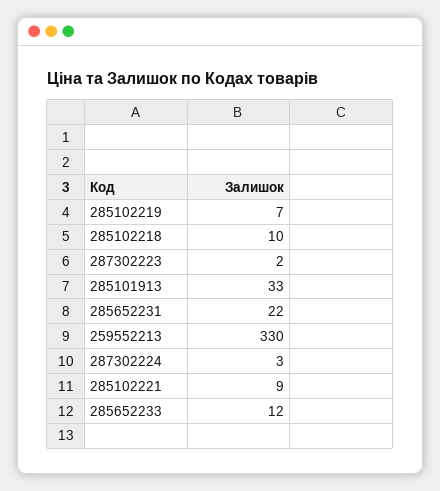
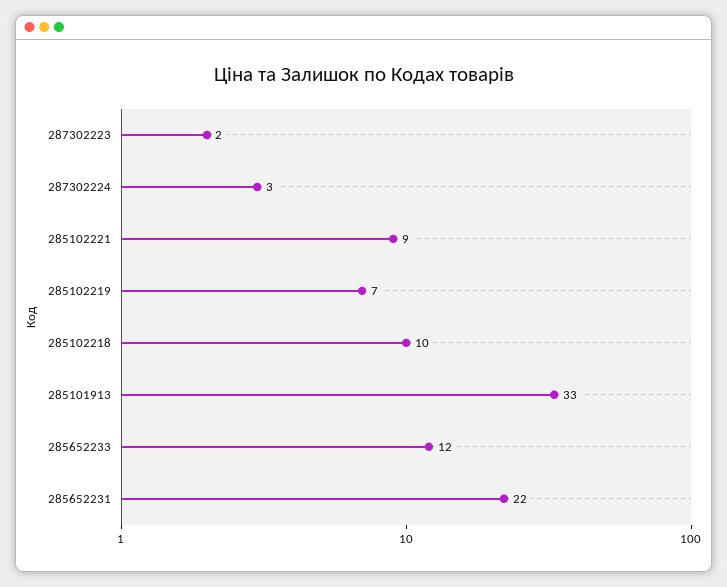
  {
    "285102219": 7,
    "285102218": 10,
    "287302223": 2,
    "285101913": 33,
    "285652231": 22,
-   "259552213": 330,
    "287302224": 3,
    "285102221": 9,
    "285652233": 12
  }

